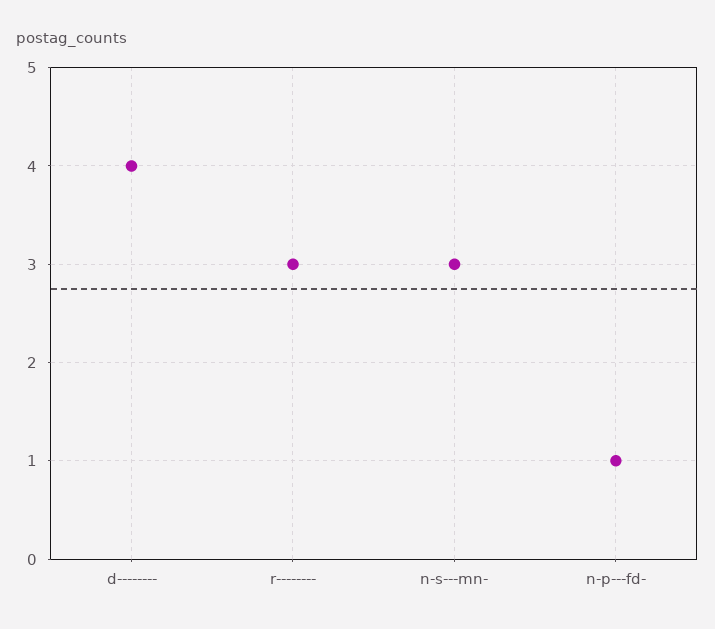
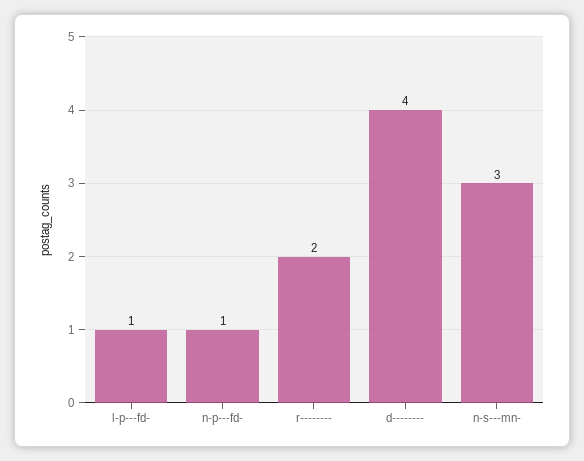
  {
    "d--------": 4,
-   "r--------": 3,
+   "r--------": 2,
    "n-s---mn-": 3,
-   "n-p---fd-": 1
+   "n-p---fd-": 1,
+   "l-p---fd-": 1
  }

